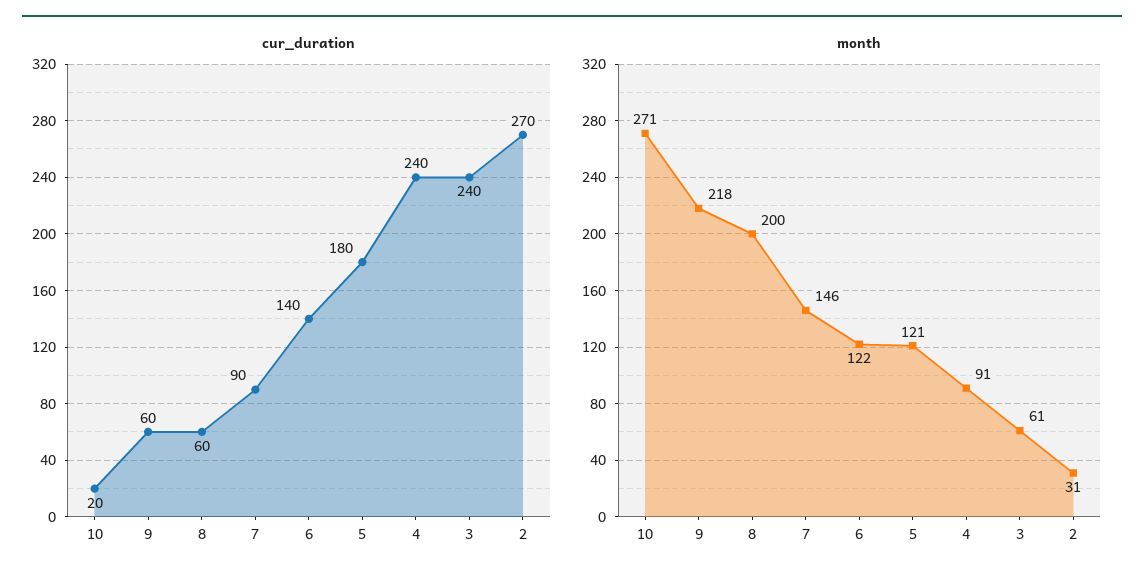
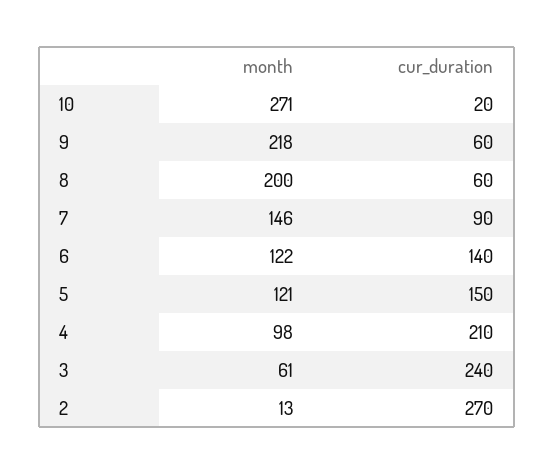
  {
    "cur_duration": {
      "10": 20,
      "9": 60,
      "8": 60,
      "7": 90,
      "6": 140,
-     "5": 180,
+     "5": 150,
-     "4": 240,
+     "4": 210,
      "3": 240,
      "2": 270
    },
    "month": {
      "10": 271,
      "9": 218,
      "8": 200,
      "7": 146,
      "6": 122,
      "5": 121,
-     "4": 91,
+     "4": 98,
      "3": 61,
-     "2": 31
+     "2": 13
    }
  }

